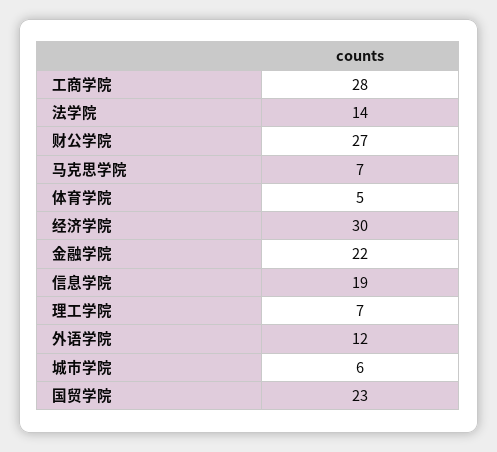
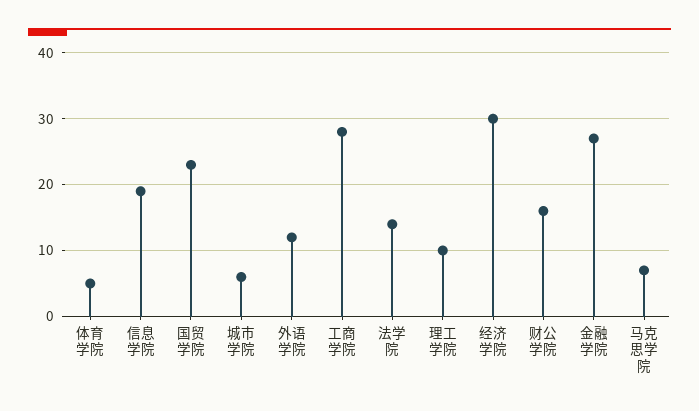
  {
    "工商学院": 28,
    "法学院": 14,
-   "财公学院": 27,
+   "财公学院": 16,
    "马克思学院": 7,
    "体育学院": 5,
    "经济学院": 30,
-   "金融学院": 22,
+   "金融学院": 27,
    "信息学院": 19,
-   "理工学院": 7,
+   "理工学院": 10,
    "外语学院": 12,
    "城市学院": 6,
    "国贸学院": 23
  }

